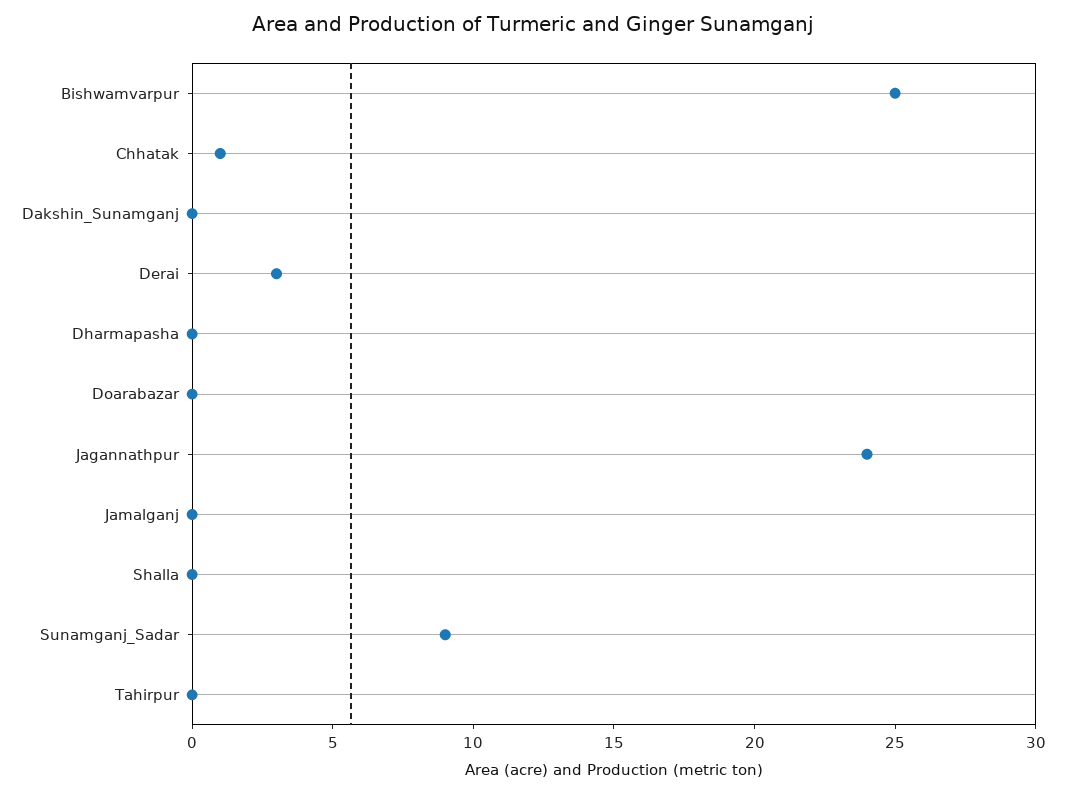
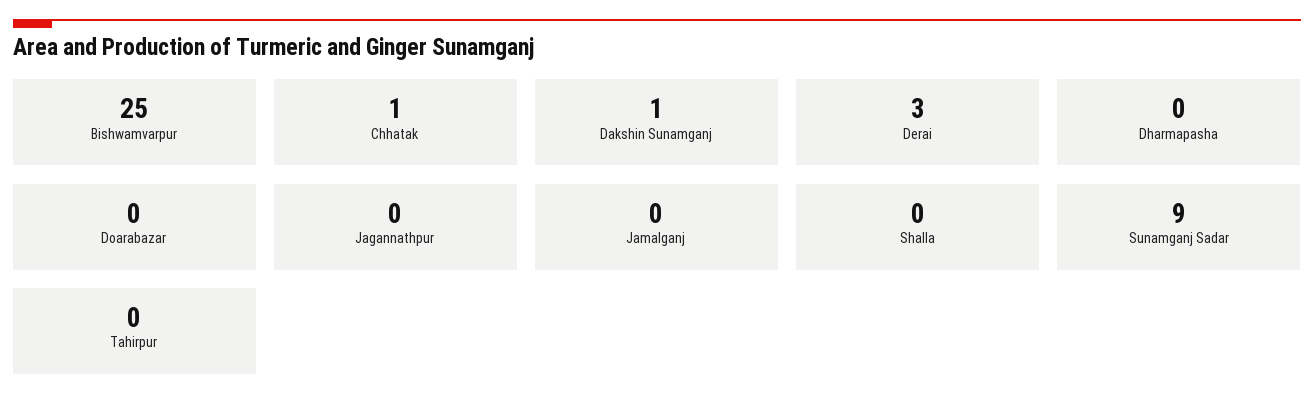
  {
    "Bishwamvarpur": 25,
    "Chhatak": 1,
-   "Dakshin_Sunamganj": 0,
+   "Dakshin_Sunamganj": 1,
    "Derai": 3,
    "Dharmapasha": 0,
    "Doarabazar": 0,
-   "Jagannathpur": 24,
+   "Jagannathpur": 0,
    "Jamalganj": 0,
    "Shalla": 0,
    "Sunamganj_Sadar": 9,
    "Tahirpur": 0
  }

